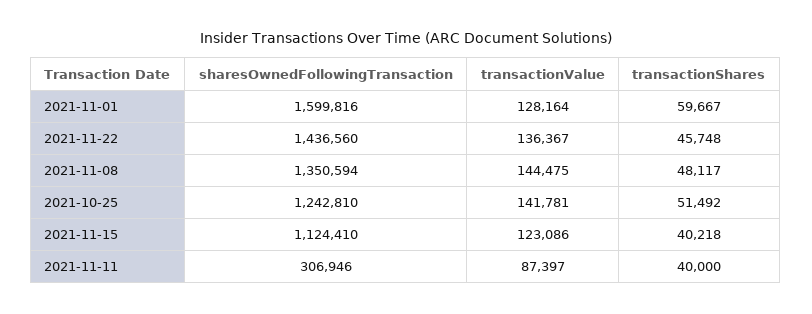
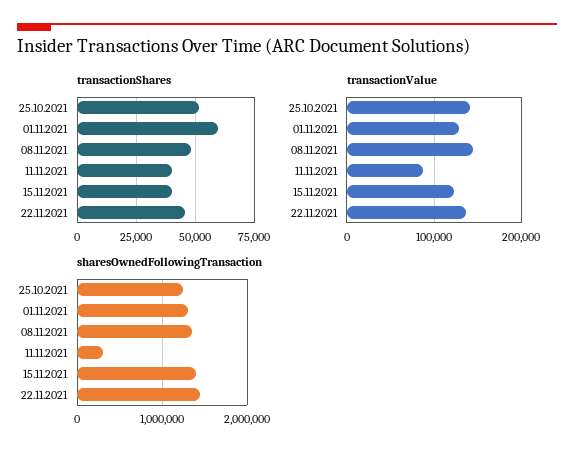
  {
    "sharesOwnedFollowingTransaction": {
-     "2021-11-01": 1599816,
+     "2021-11-01": 1300000,
      "2021-11-22": 1436560,
      "2021-11-08": 1350594,
      "2021-10-25": 1242810,
-     "2021-11-15": 1124410,
+     "2021-11-15": 1400000,
      "2021-11-11": 306946
    },
    "transactionValue": {
      "2021-11-01": 128164,
      "2021-11-22": 136367,
      "2021-11-08": 144475,
      "2021-10-25": 141781,
      "2021-11-15": 123086,
      "2021-11-11": 87397
    },
    "transactionShares": {
      "2021-11-01": 59667,
      "2021-11-22": 45748,
      "2021-11-08": 48117,
      "2021-10-25": 51492,
      "2021-11-15": 40218,
      "2021-11-11": 40000
    }
  }

